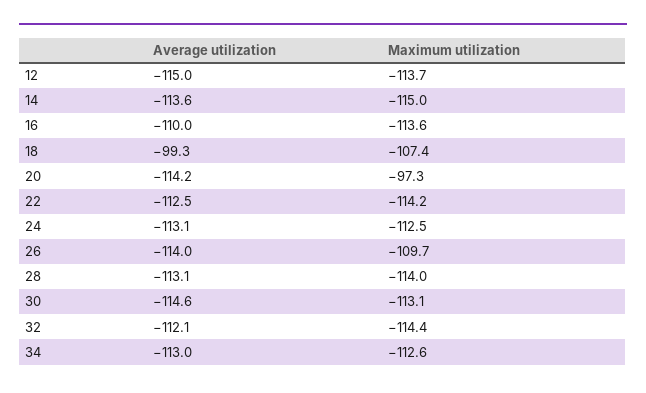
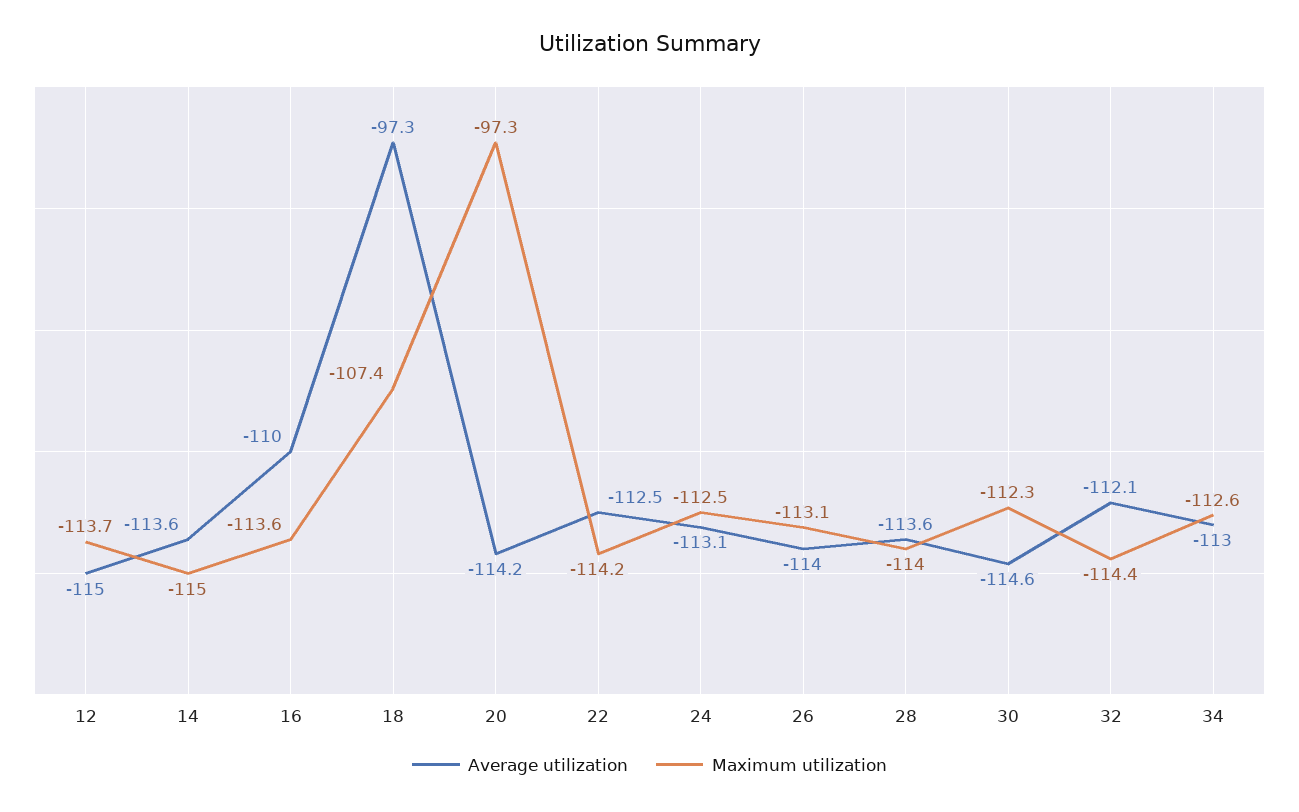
  {
    "Average utilization": {
      "12": -115,
      "14": -113.6,
      "16": -110,
-     "18": -99.3,
+     "18": -97.3,
      "20": -114.2,
      "22": -112.5,
      "24": -113.1,
      "26": -114,
-     "28": -113.1,
+     "28": -113.6,
      "30": -114.6,
      "32": -112.1,
      "34": -113
    },
    "Maximum utilization": {
      "12": -113.7,
      "14": -115,
      "16": -113.6,
      "18": -107.4,
      "20": -97.3,
      "22": -114.2,
      "24": -112.5,
-     "26": -109.7,
+     "26": -113.1,
      "28": -114,
-     "30": -113.1,
+     "30": -112.3,
      "32": -114.4,
      "34": -112.6
    }
  }

